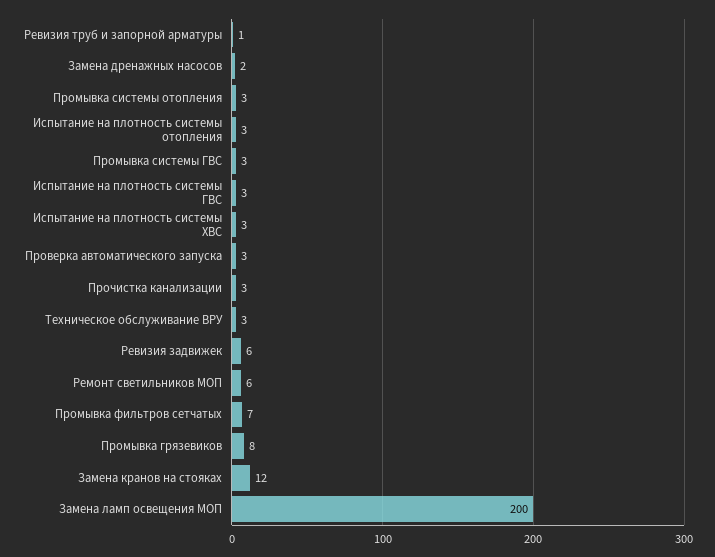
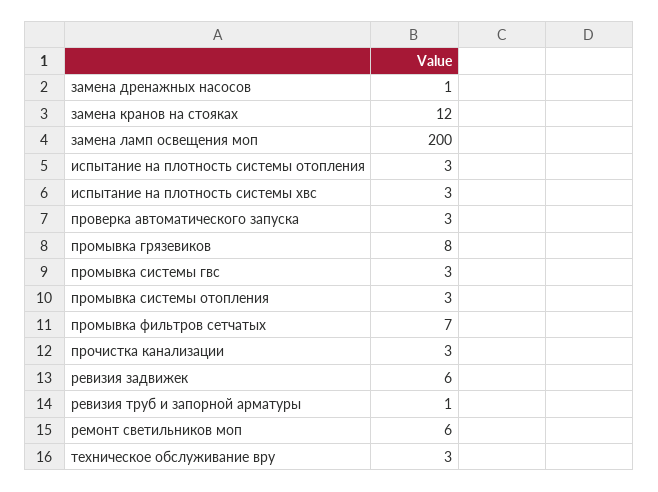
  {
    "Ревизия труб и запорной арматуры": 1,
-   "Замена дренажных насосов": 2,
+   "Замена дренажных насосов": 1,
    "Промывка системы отопления": 3,
    "Испытание на плотность системы отопления": 3,
    "Промывка системы ГВС": 3,
-   "Испытание на плотность системы ГВС": 3,
    "Испытание на плотность системы ХВС": 3,
    "Проверка автоматического запуска": 3,
    "Прочистка канализации": 3,
    "Техническое обслуживание ВРУ": 3,
    "Ревизия задвижек": 6,
    "Ремонт светильников МОП": 6,
    "Промывка фильтров сетчатых": 7,
    "Промывка грязевиков": 8,
    "Замена кранов на стояках": 12,
    "Замена ламп освещения МОП": 200
  }

